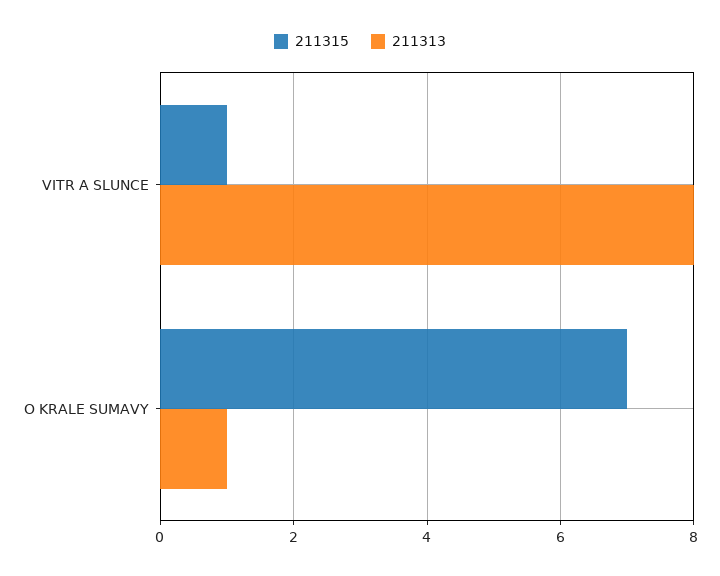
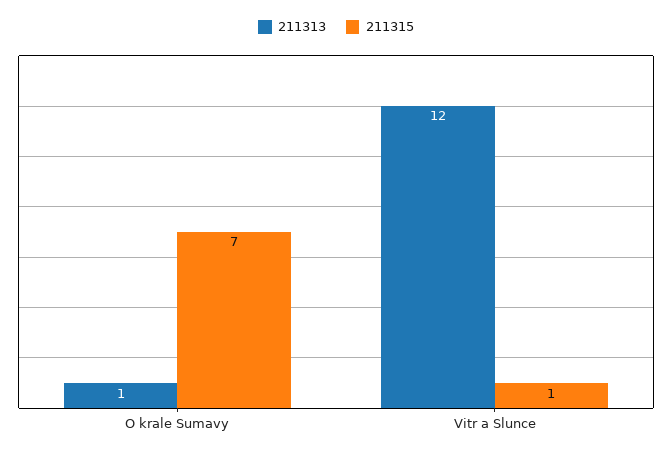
  {
    "211315": {
      "VITR A SLUNCE": 1,
      "O KRALE SUMAVY": 7
    },
    "211313": {
-     "VITR A SLUNCE": 8,
+     "VITR A SLUNCE": 12,
      "O KRALE SUMAVY": 1
    }
  }

